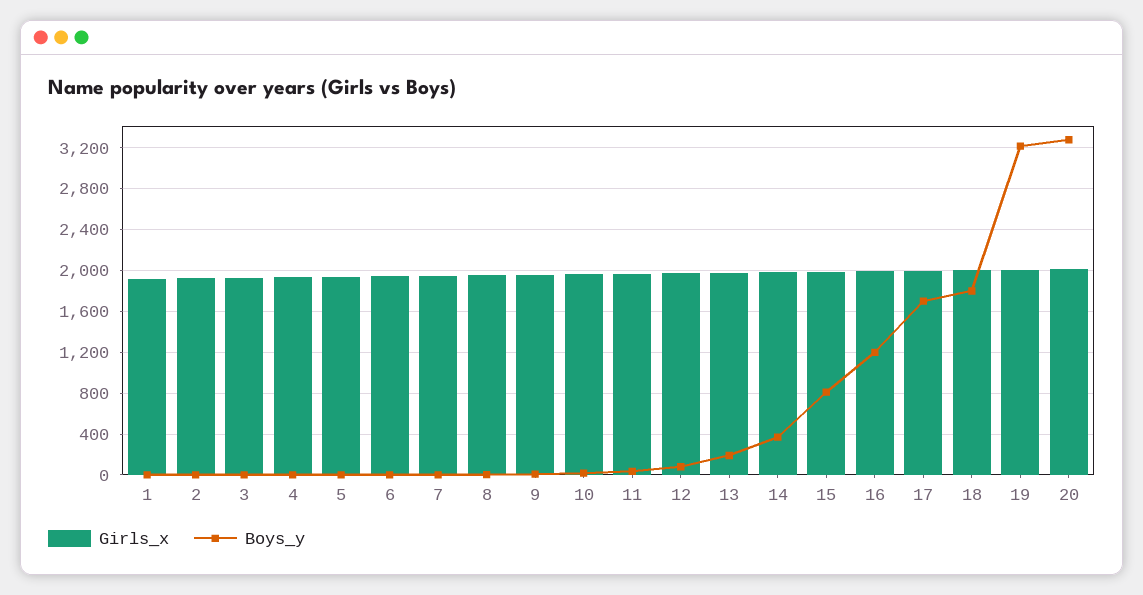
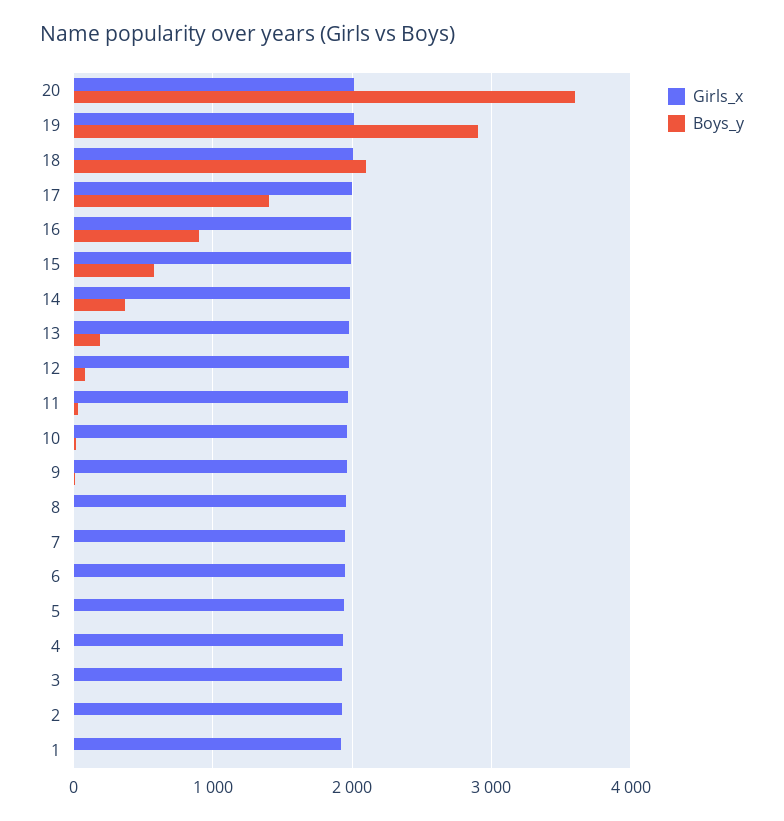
  {
    "Girls_x": {
      "1": 1900,
      "2": 1900,
      "3": 1900,
      "4": 1900,
      "5": 1900,
      "6": 1900,
      "7": 2000,
      "8": 2000,
      "9": 2000,
      "10": 2000,
      "11": 2000,
      "12": 2000,
      "13": 2000,
      "14": 2000,
      "15": 2000,
      "16": 2000,
      "17": 2000,
      "18": 2000,
      "19": 2000,
      "20": 2000
    },
    "Boys_y": {
      "1": 0,
      "2": 0,
      "3": 0,
      "4": 0,
      "5": 0,
      "6": 0,
      "7": 0,
      "8": 0,
      "9": 0,
      "10": 0,
      "11": 0,
      "12": 100,
      "13": 200,
      "14": 400,
-     "15": 800,
+     "15": 600,
-     "16": 1200,
+     "16": 900,
-     "17": 1700,
+     "17": 1400,
-     "18": 1800,
+     "18": 2100,
-     "19": 3200,
+     "19": 2900,
-     "20": 3300
+     "20": 3600
    }
  }

